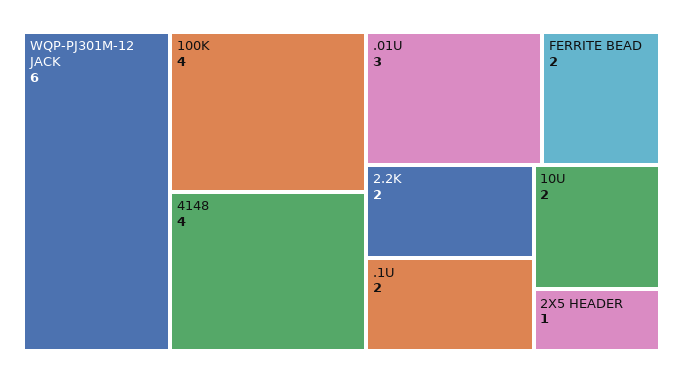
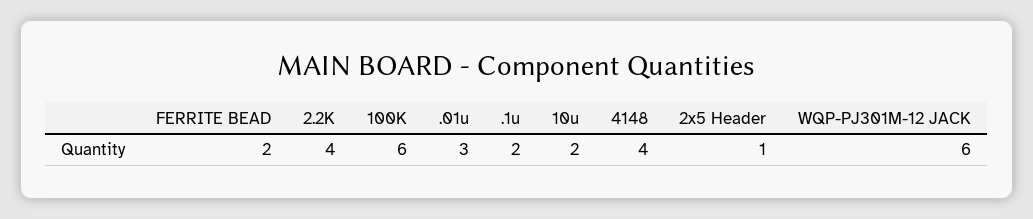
  {
    "WQP-PJ301M-12 JACK": 6,
-   "100K": 4,
+   "100K": 6,
    "4148": 4,
    ".01U": 3,
    "FERRITE BEAD": 2,
-   "2.2K": 2,
+   "2.2K": 4,
    ".1U": 2,
    "10U": 2,
    "2X5 HEADER": 1
  }

